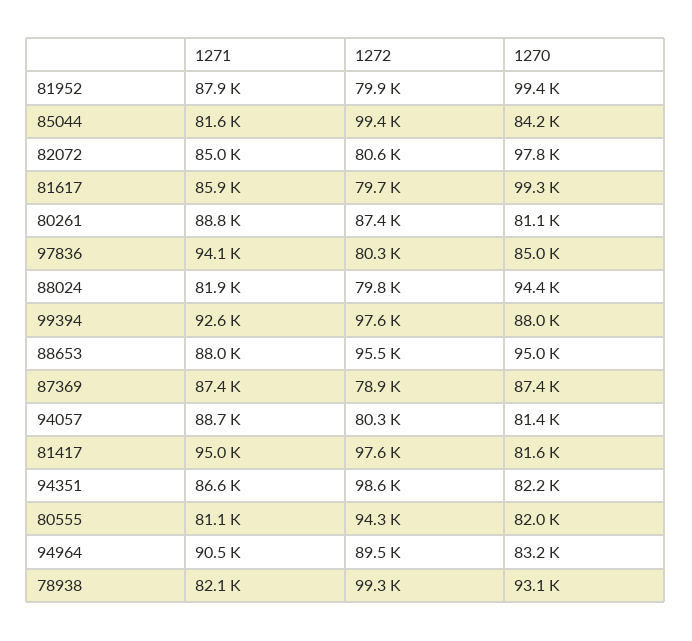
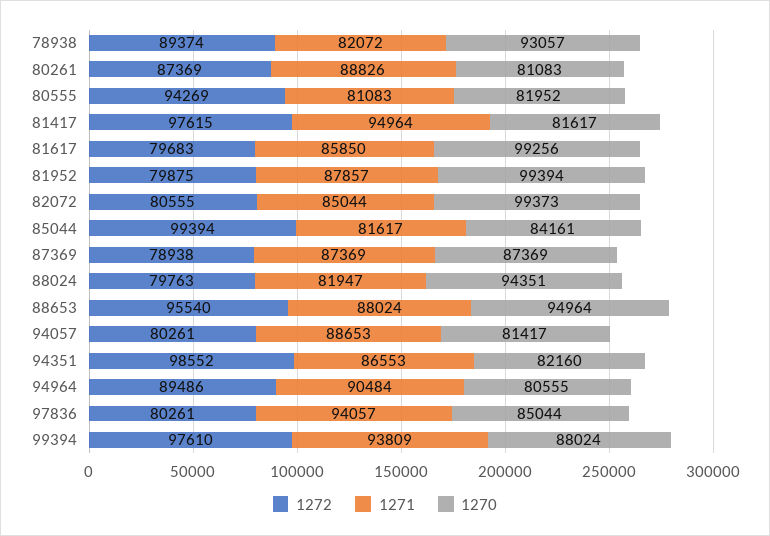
  {
    "1271": {
      "81952": 87857,
      "85044": 81617,
      "82072": 85044,
      "81617": 85850,
      "80261": 88826,
      "97836": 94057,
      "88024": 81947,
-     "99394": 92600,
+     "99394": 93809,
      "88653": 88024,
      "87369": 87369,
      "94057": 88653,
      "81417": 94964,
      "94351": 86553,
      "80555": 81083,
      "94964": 90484,
      "78938": 82072
    },
    "1272": {
      "81952": 79875,
      "85044": 99394,
      "82072": 80555,
      "81617": 79683,
      "80261": 87369,
      "97836": 80261,
      "88024": 79763,
      "99394": 97610,
      "88653": 95540,
      "87369": 78938,
      "94057": 80261,
      "81417": 97615,
      "94351": 98552,
      "80555": 94269,
      "94964": 89486,
-     "78938": 99300
+     "78938": 89374
    },
    "1270": {
      "81952": 99394,
      "85044": 84161,
-     "82072": 97800,
+     "82072": 99373,
      "81617": 99256,
      "80261": 81083,
      "97836": 85044,
      "88024": 94351,
      "99394": 88024,
      "88653": 94964,
      "87369": 87369,
      "94057": 81417,
      "81417": 81617,
      "94351": 82160,
      "80555": 81952,
-     "94964": 83200,
+     "94964": 80555,
      "78938": 93057
    }
  }

